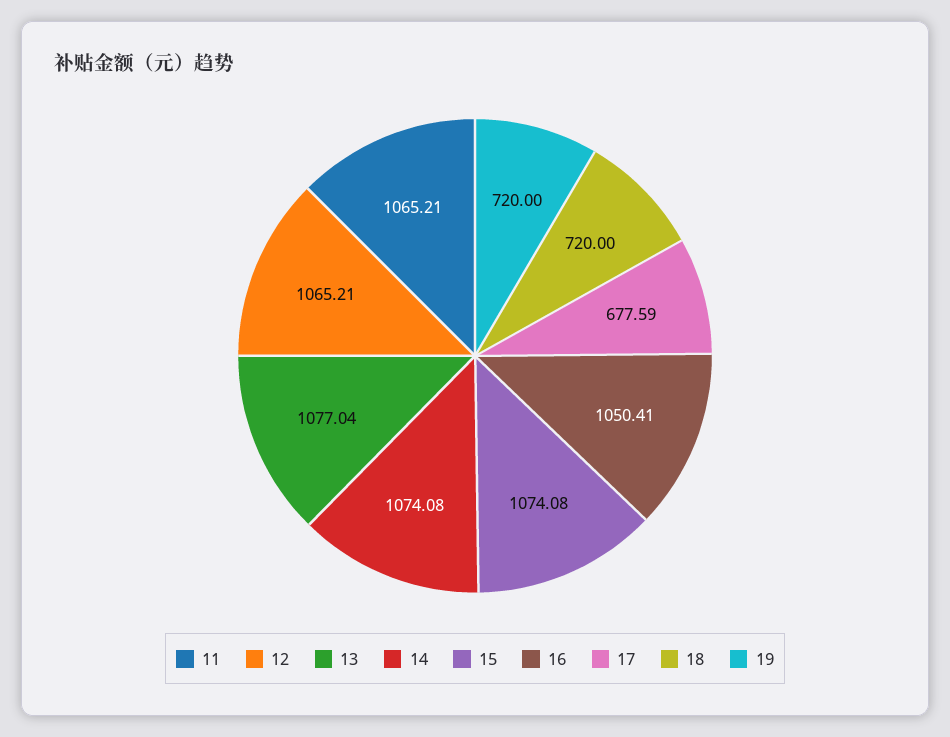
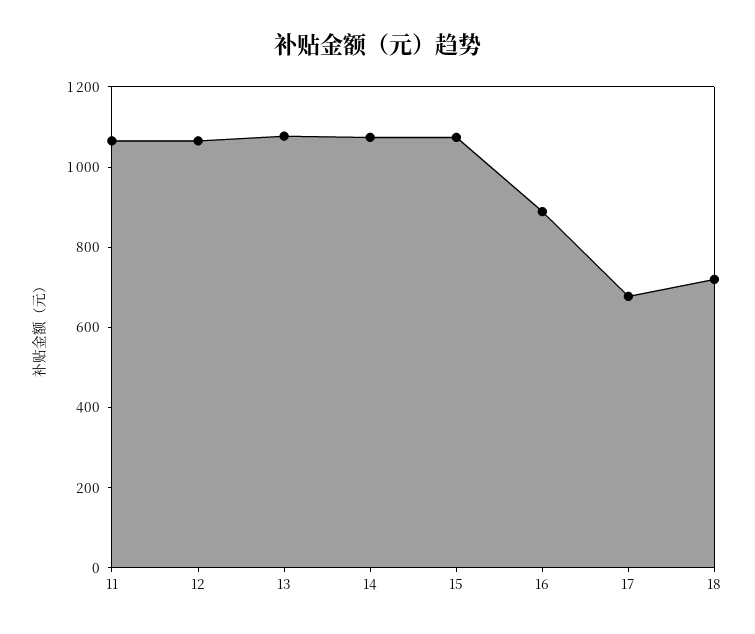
  {
    "11": 1065.21,
    "12": 1065.21,
    "13": 1077.04,
    "14": 1074.08,
    "15": 1074.08,
-   "16": 1050.41,
+   "16": 900,
    "17": 677.59,
-   "18": 720,
+   "18": 720
-   "19": 720
  }

